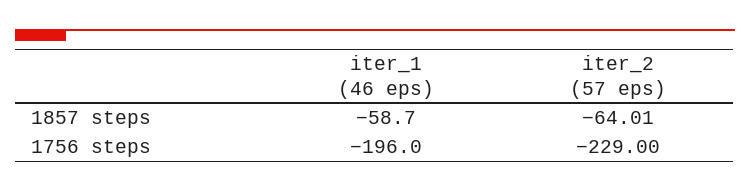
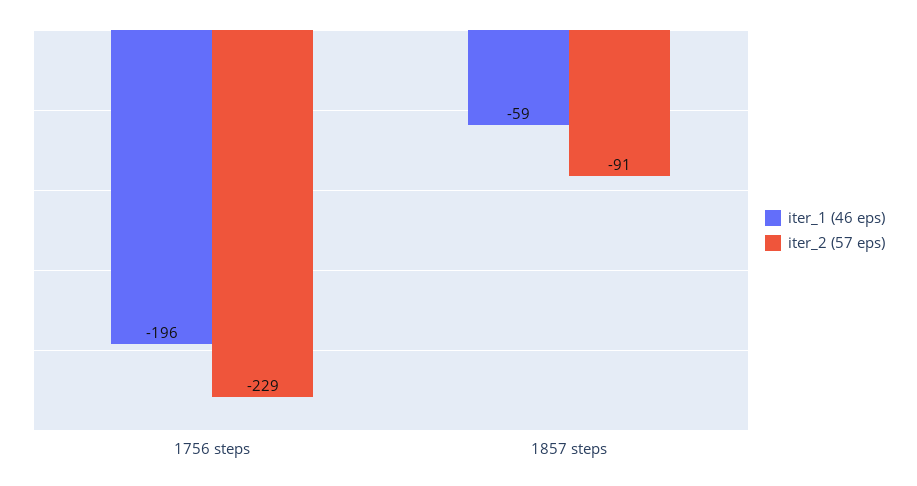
  {
    "iter_1 (46 eps)": {
      "1857 steps": -58.7,
      "1756 steps": -196
    },
    "iter_2 (57 eps)": {
-     "1857 steps": -64.01,
+     "1857 steps": -91,
      "1756 steps": -229
    }
  }

